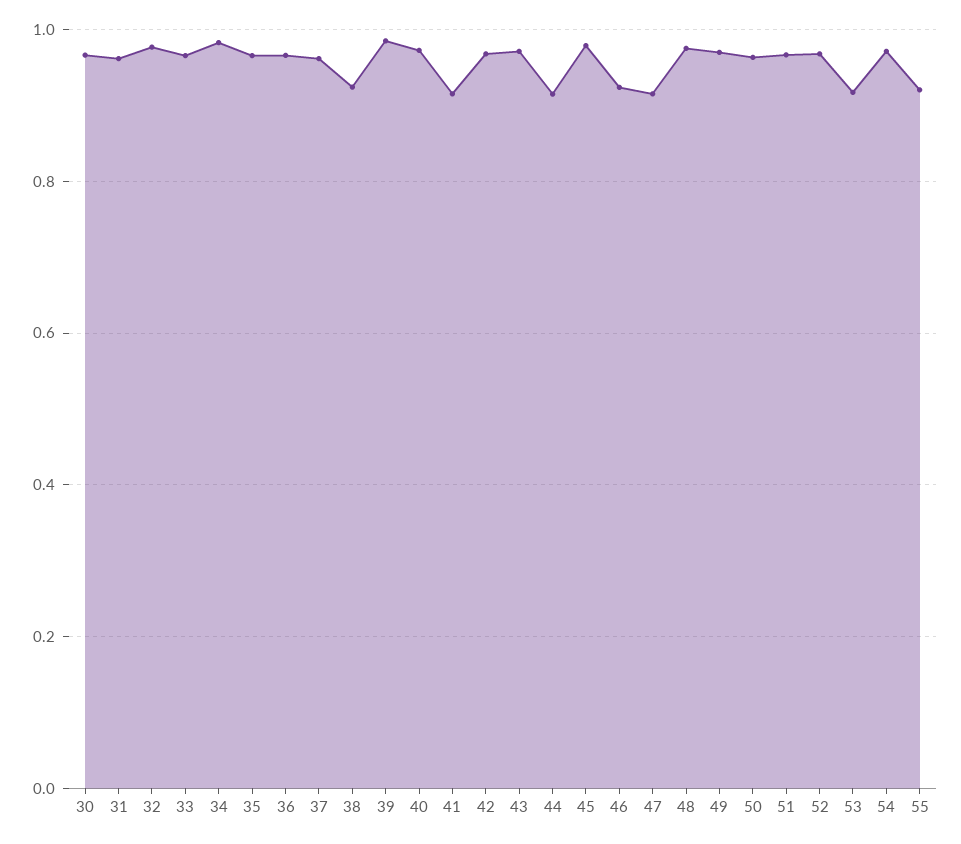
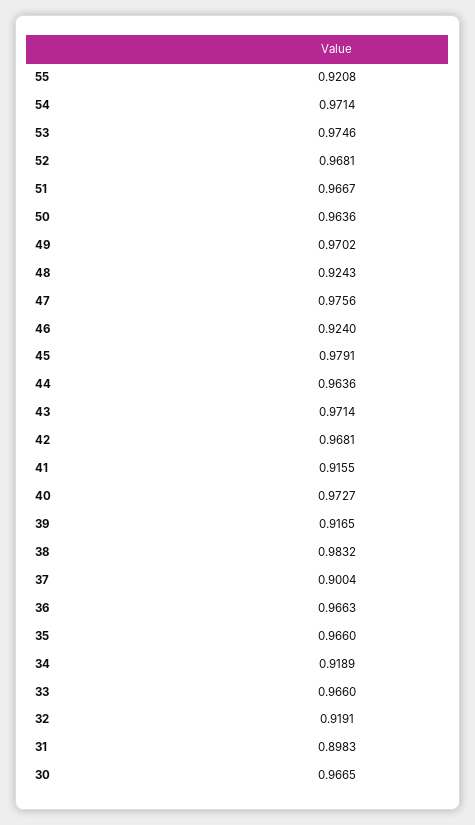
  {
    "30": 0.9665,
-   "31": 0.96,
+   "31": 0.8983,
-   "32": 0.98,
+   "32": 0.9191,
    "33": 0.966,
-   "34": 0.98,
+   "34": 0.9189,
    "35": 0.966,
    "36": 0.9663,
-   "37": 0.96,
+   "37": 0.9004,
-   "38": 0.92,
+   "38": 0.9832,
-   "39": 0.98,
+   "39": 0.9165,
    "40": 0.9727,
    "41": 0.9155,
    "42": 0.9681,
    "43": 0.9714,
-   "44": 0.92,
+   "44": 0.9636,
    "45": 0.9791,
    "46": 0.924,
-   "47": 0.92,
+   "47": 0.9756,
-   "48": 0.98,
+   "48": 0.9243,
    "49": 0.9702,
    "50": 0.9636,
    "51": 0.9667,
    "52": 0.9681,
-   "53": 0.92,
+   "53": 0.9746,
    "54": 0.9714,
    "55": 0.9208
  }

